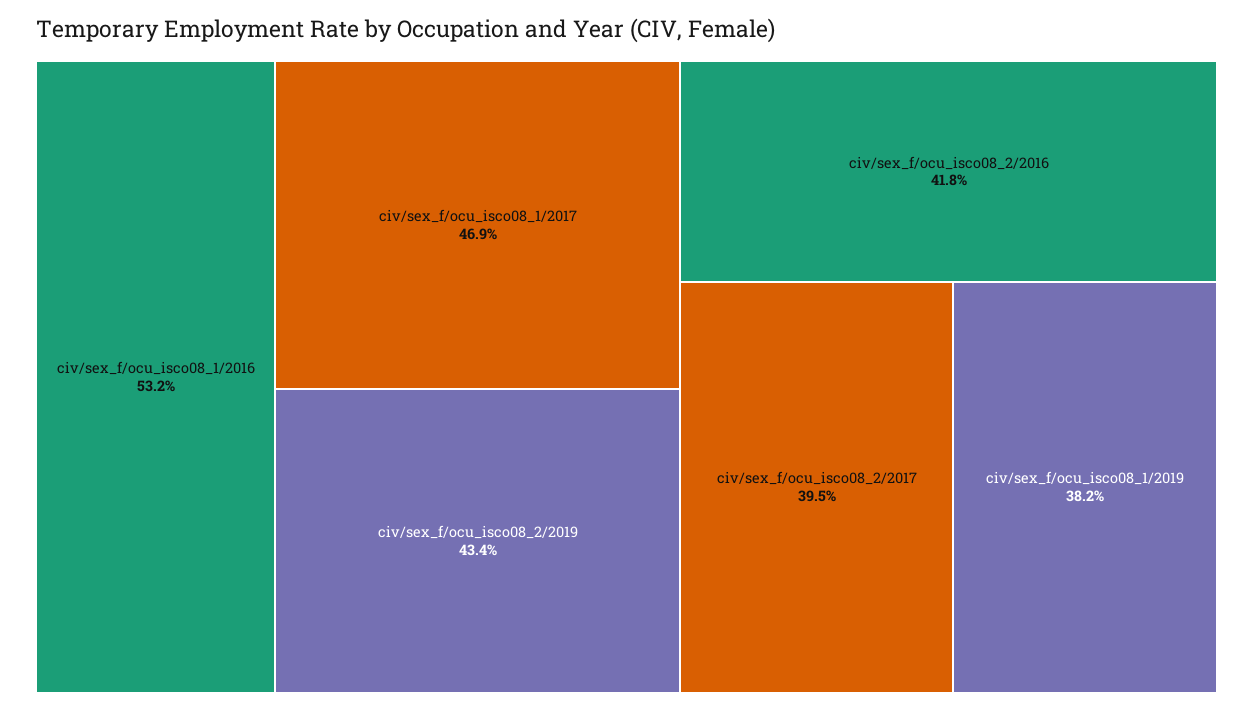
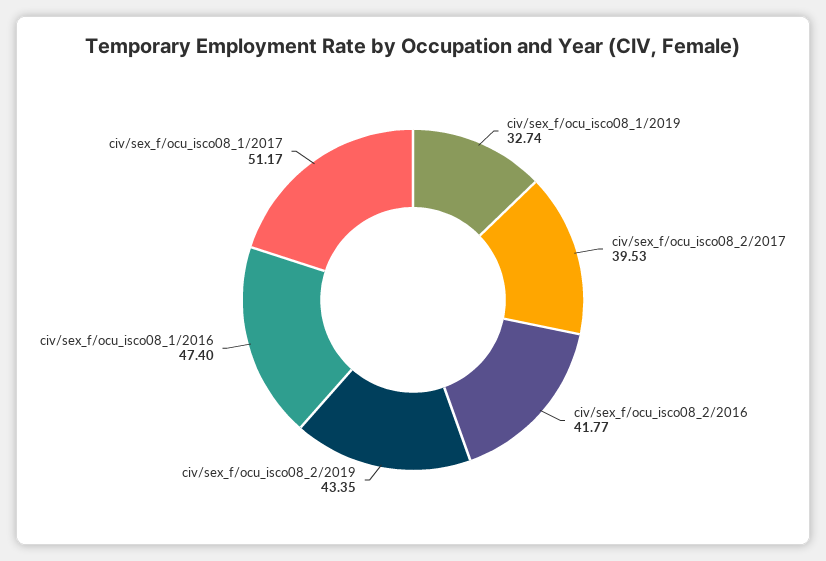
  {
-   "civ/sex_f/ocu_isco08_1/2016": 53.2,
+   "civ/sex_f/ocu_isco08_1/2016": 47.4,
-   "civ/sex_f/ocu_isco08_1/2017": 46.9,
+   "civ/sex_f/ocu_isco08_1/2017": 51.17,
    "civ/sex_f/ocu_isco08_2/2019": 43.35,
    "civ/sex_f/ocu_isco08_2/2016": 41.77,
    "civ/sex_f/ocu_isco08_2/2017": 39.53,
-   "civ/sex_f/ocu_isco08_1/2019": 38.2
+   "civ/sex_f/ocu_isco08_1/2019": 32.74
  }

